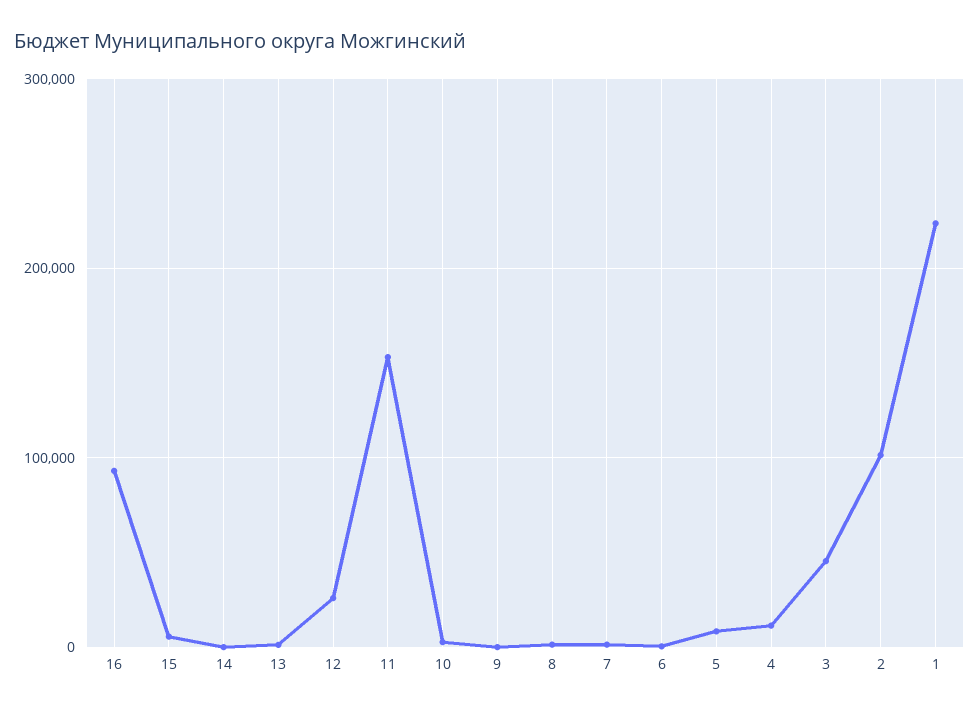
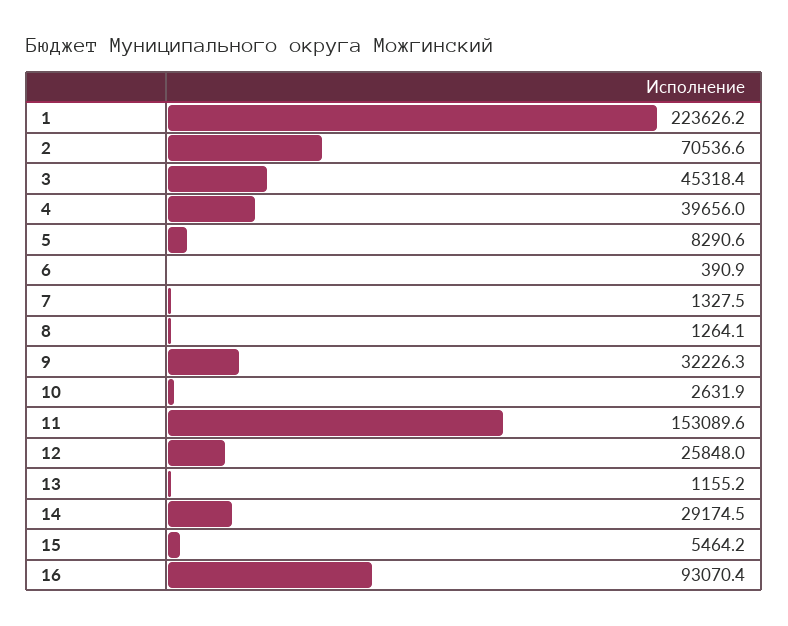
  {
    "16": 93070.4,
    "15": 5464.2,
-   "14": 0,
+   "14": 29174.5,
    "13": 1155.2,
    "12": 25848,
    "11": 153089.6,
    "10": 2631.9,
-   "9": 0,
+   "9": 32226.3,
    "8": 1264.1,
    "7": 1327.5,
    "6": 390.9,
    "5": 8290.6,
-   "4": 10000,
+   "4": 39656,
    "3": 45318.4,
-   "2": 100000,
+   "2": 70536.6,
    "1": 223626.2
  }

